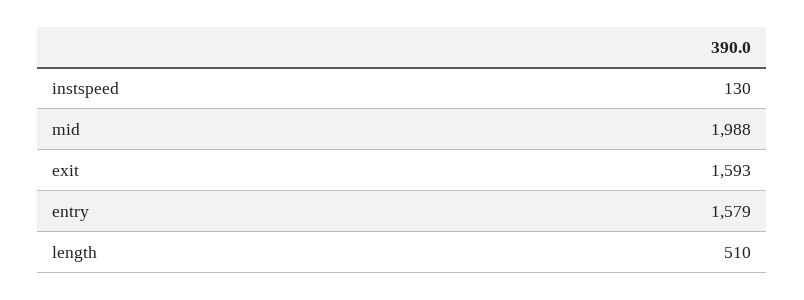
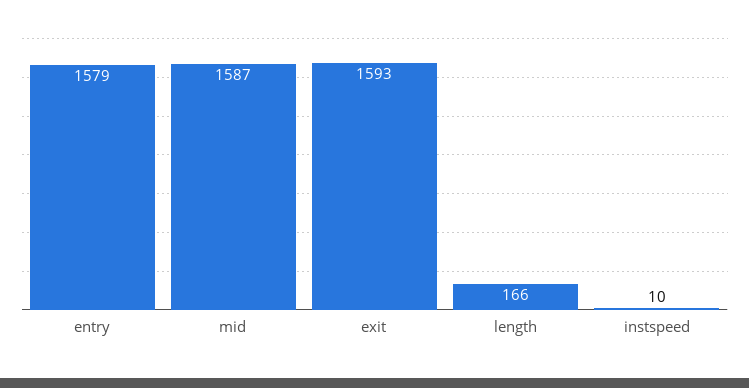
  {
-   "instspeed": 130,
+   "instspeed": 10,
-   "mid": 1988,
+   "mid": 1587,
    "exit": 1593,
    "entry": 1579,
-   "length": 510
+   "length": 166
  }

